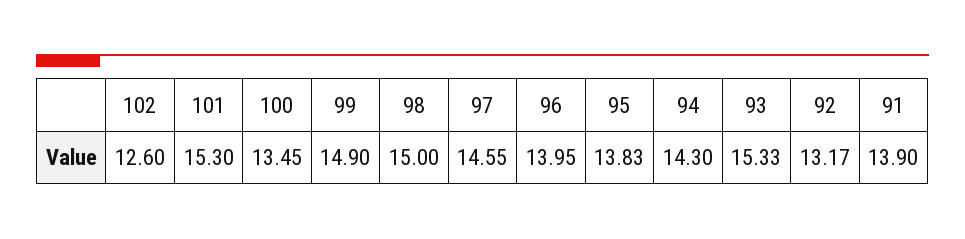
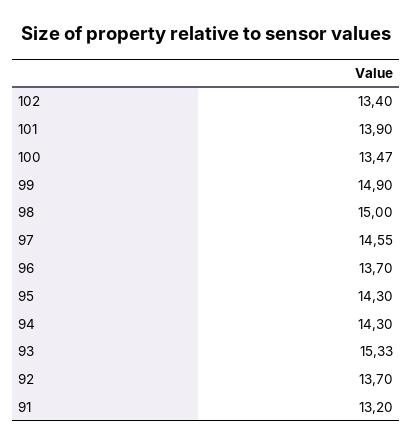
  {
-   "102": 12.6,
+   "102": 13.4,
-   "101": 15.3,
+   "101": 13.9,
-   "100": 13.45,
+   "100": 13.47,
    "99": 14.9,
    "98": 15,
    "97": 14.55,
-   "96": 13.95,
+   "96": 13.7,
-   "95": 13.83,
+   "95": 14.3,
    "94": 14.3,
    "93": 15.33,
-   "92": 13.17,
+   "92": 13.7,
-   "91": 13.9
+   "91": 13.2
  }

